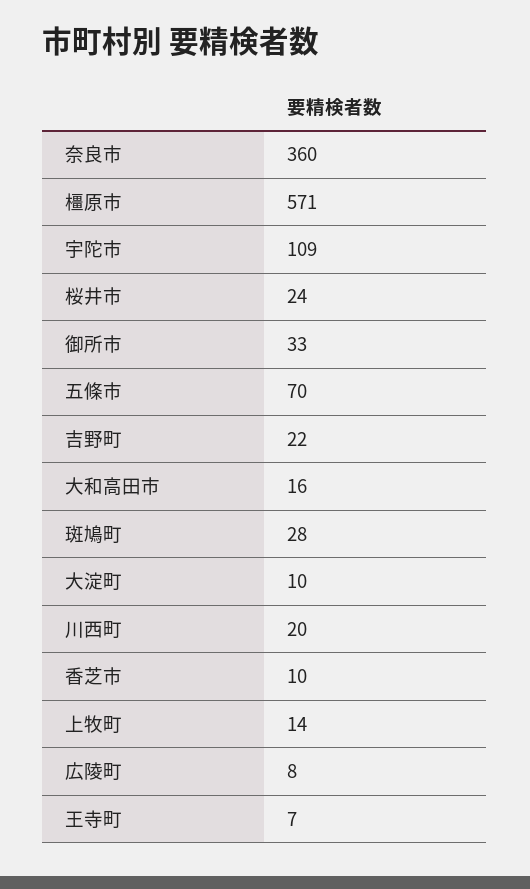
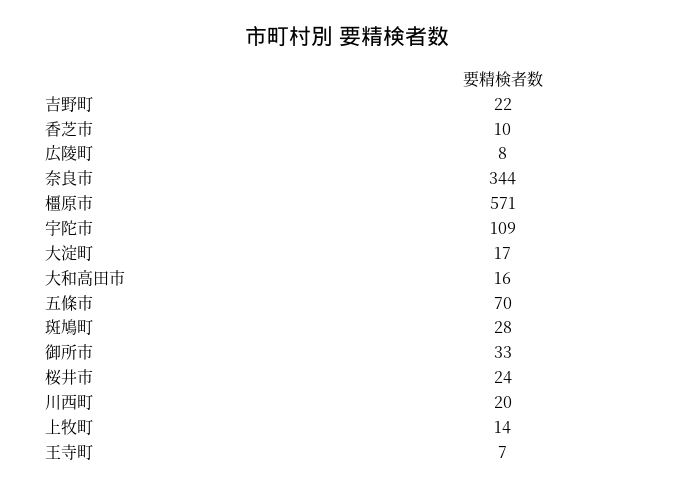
  {
-   "奈良市": 360,
+   "奈良市": 344,
    "橿原市": 571,
    "宇陀市": 109,
    "桜井市": 24,
    "御所市": 33,
    "五條市": 70,
    "吉野町": 22,
    "大和高田市": 16,
    "斑鳩町": 28,
-   "大淀町": 10,
+   "大淀町": 17,
    "川西町": 20,
    "香芝市": 10,
    "上牧町": 14,
    "広陵町": 8,
    "王寺町": 7
  }

